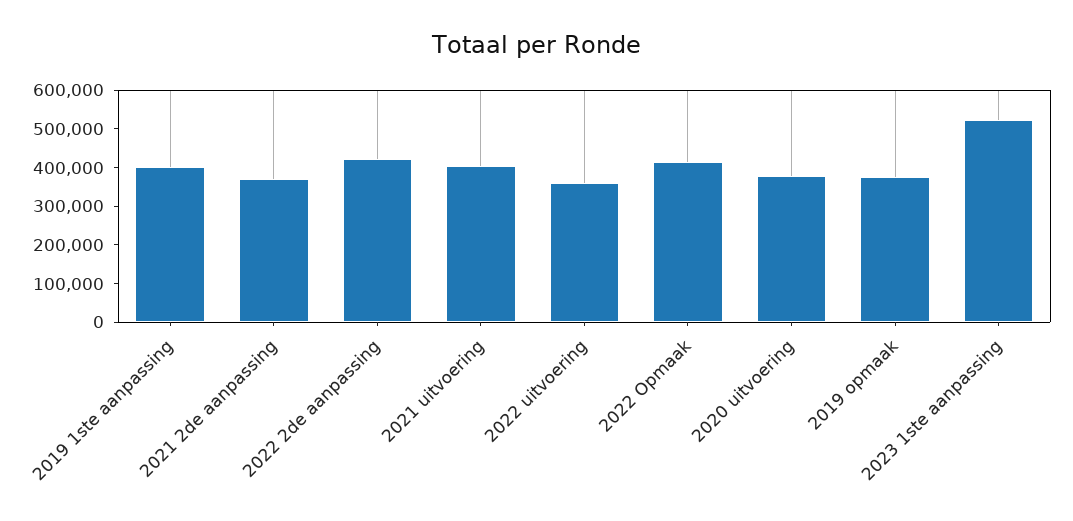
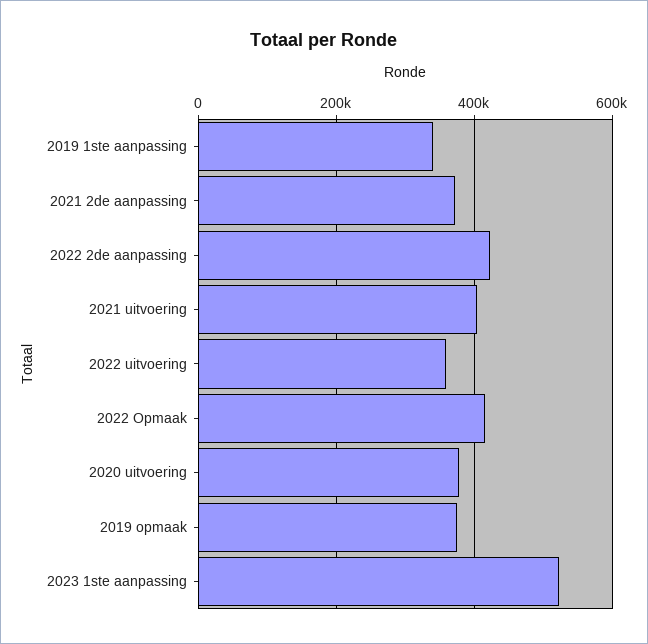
  {
-   "2019 1ste aanpassing": 400000,
+   "2019 1ste aanpassing": 340000,
    "2021 2de aanpassing": 380000,
    "2022 2de aanpassing": 420000,
    "2021 uitvoering": 400000,
    "2022 uitvoering": 360000,
    "2022 Opmaak": 420000,
    "2020 uitvoering": 380000,
    "2019 opmaak": 380000,
    "2023 1ste aanpassing": 520000
  }

